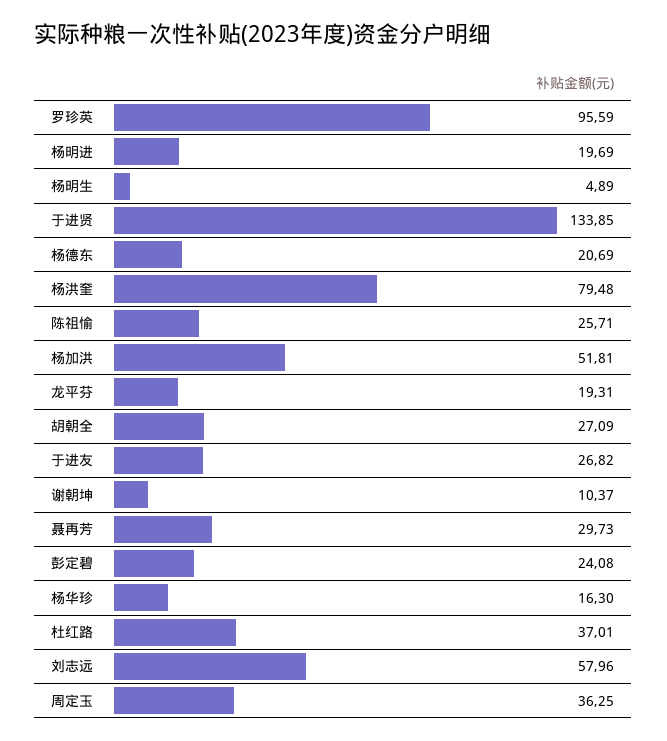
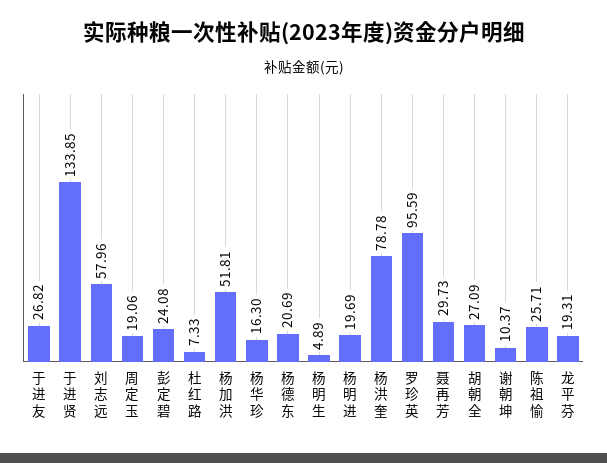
  {
    "罗珍英": 95.59,
    "杨明进": 19.69,
    "杨明生": 4.89,
    "于进贤": 133.85,
    "杨德东": 20.69,
-   "杨洪奎": 79.48,
+   "杨洪奎": 78.78,
    "陈祖愉": 25.71,
    "杨加洪": 51.81,
    "龙平芬": 19.31,
    "胡朝全": 27.09,
    "于进友": 26.82,
    "谢朝坤": 10.37,
    "聂再芳": 29.73,
    "彭定碧": 24.08,
    "杨华珍": 16.3,
-   "杜红路": 37.01,
+   "杜红路": 7.33,
    "刘志远": 57.96,
-   "周定玉": 36.25
+   "周定玉": 19.06
  }

